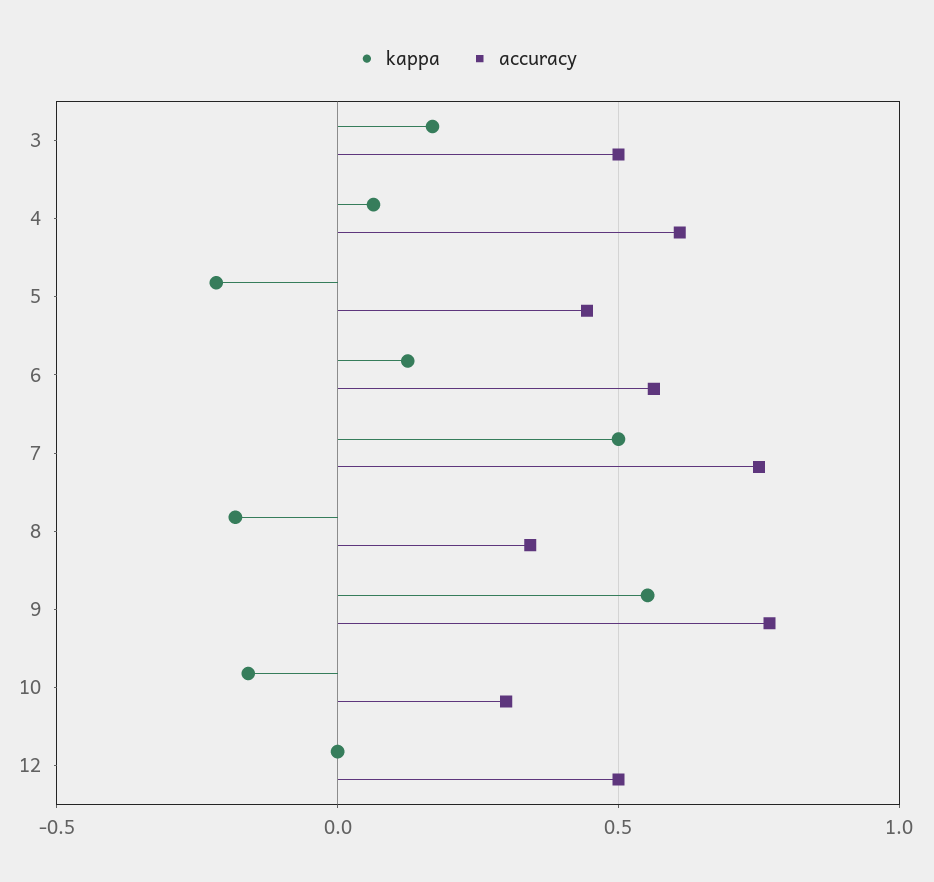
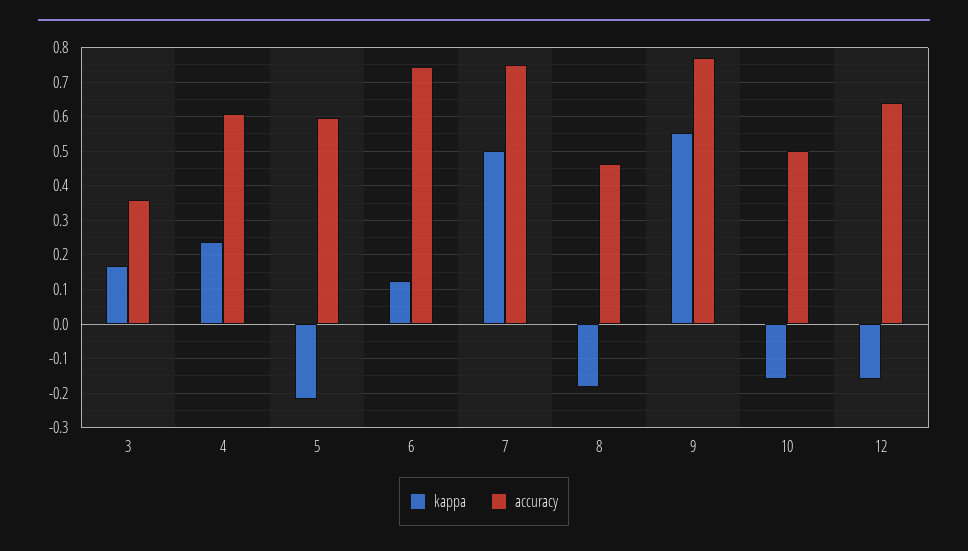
  {
    "kappa": {
      "3": 0.16,
-     "4": 0.05,
+     "4": 0.24,
      "5": -0.22,
      "6": 0.12,
      "7": 0.5,
      "8": -0.18,
      "9": 0.56,
      "10": -0.16,
-     "12": 0
+     "12": -0.16
    },
    "accuracy": {
-     "3": 0.5,
+     "3": 0.36,
      "4": 0.6,
-     "5": 0.45,
+     "5": 0.6,
-     "6": 0.55,
+     "6": 0.74,
      "7": 0.76,
-     "8": 0.35,
+     "8": 0.46,
      "9": 0.76,
-     "10": 0.3,
+     "10": 0.5,
-     "12": 0.5
+     "12": 0.64
    }
  }

